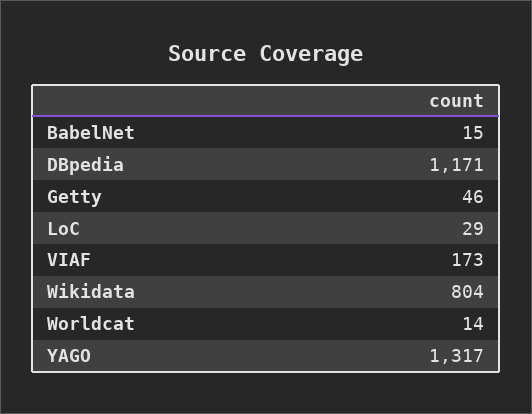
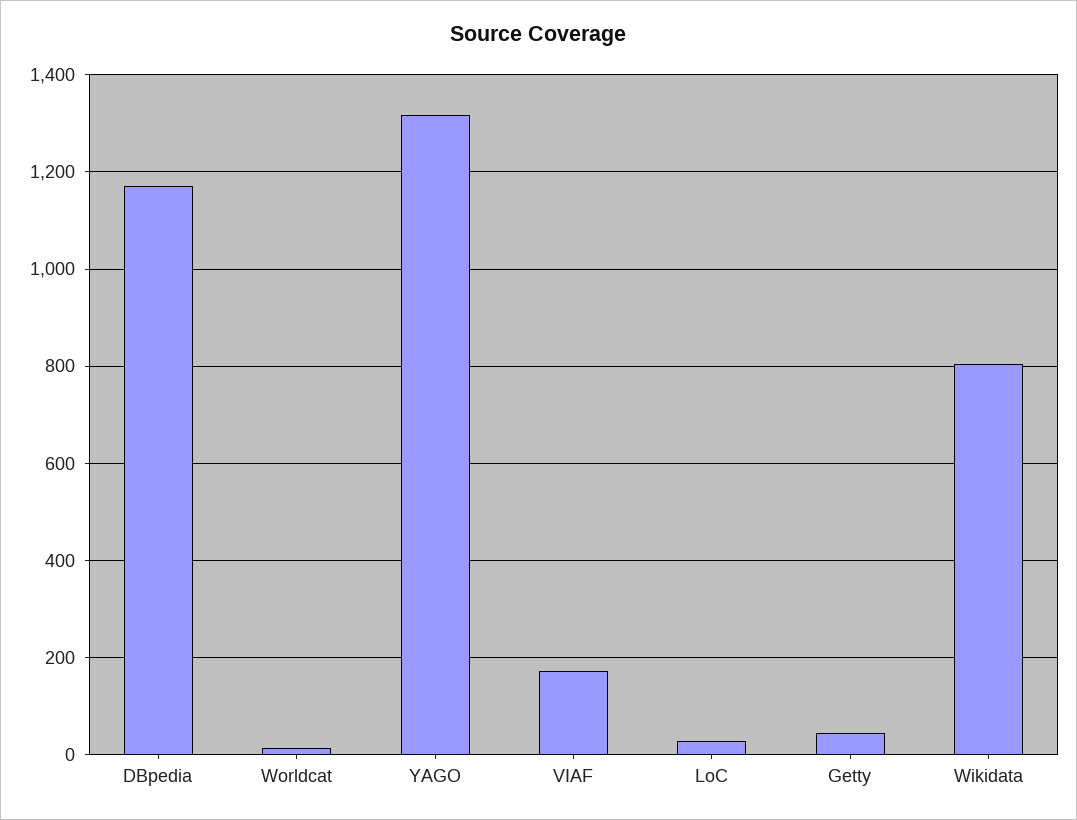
  {
-   "BabelNet": 15,
    "DBpedia": 1171,
    "Getty": 46,
    "LoC": 29,
    "VIAF": 173,
    "Wikidata": 804,
    "Worldcat": 14,
    "YAGO": 1317
  }

